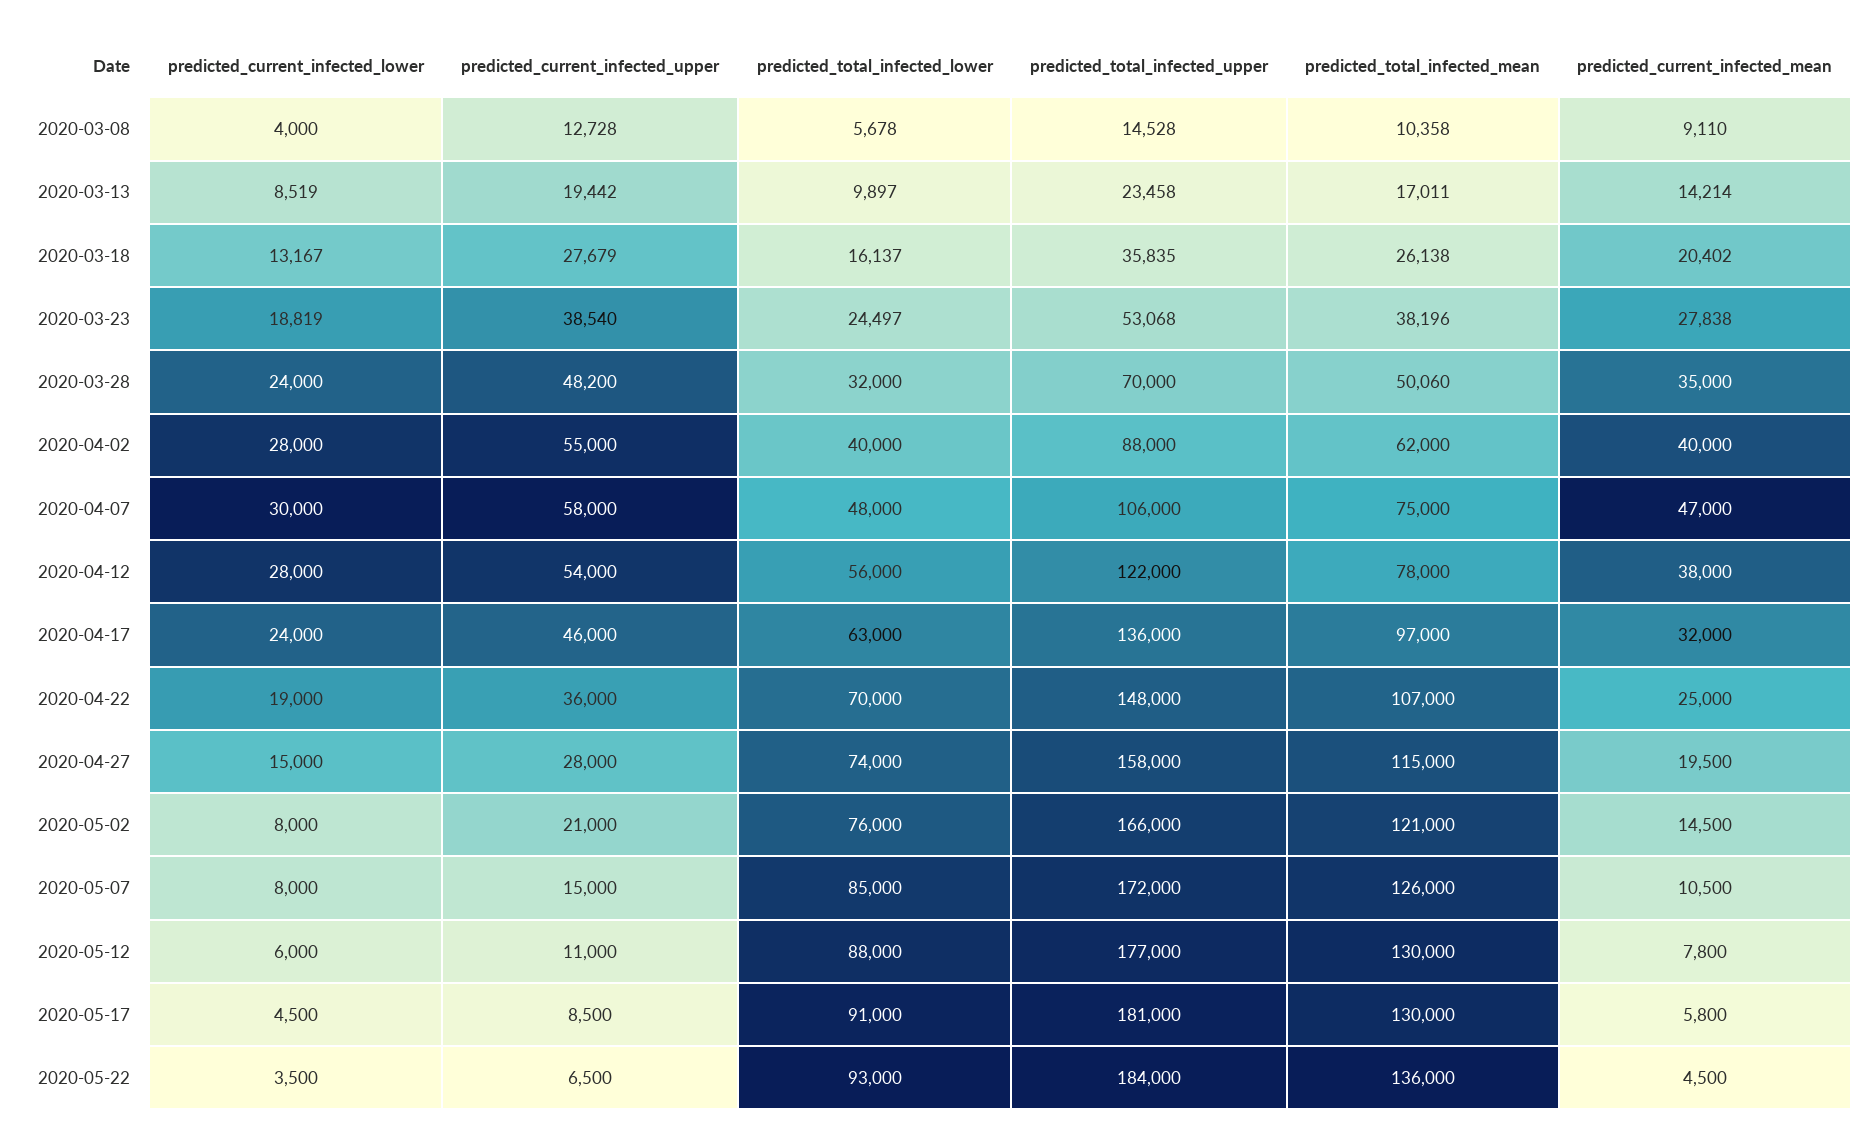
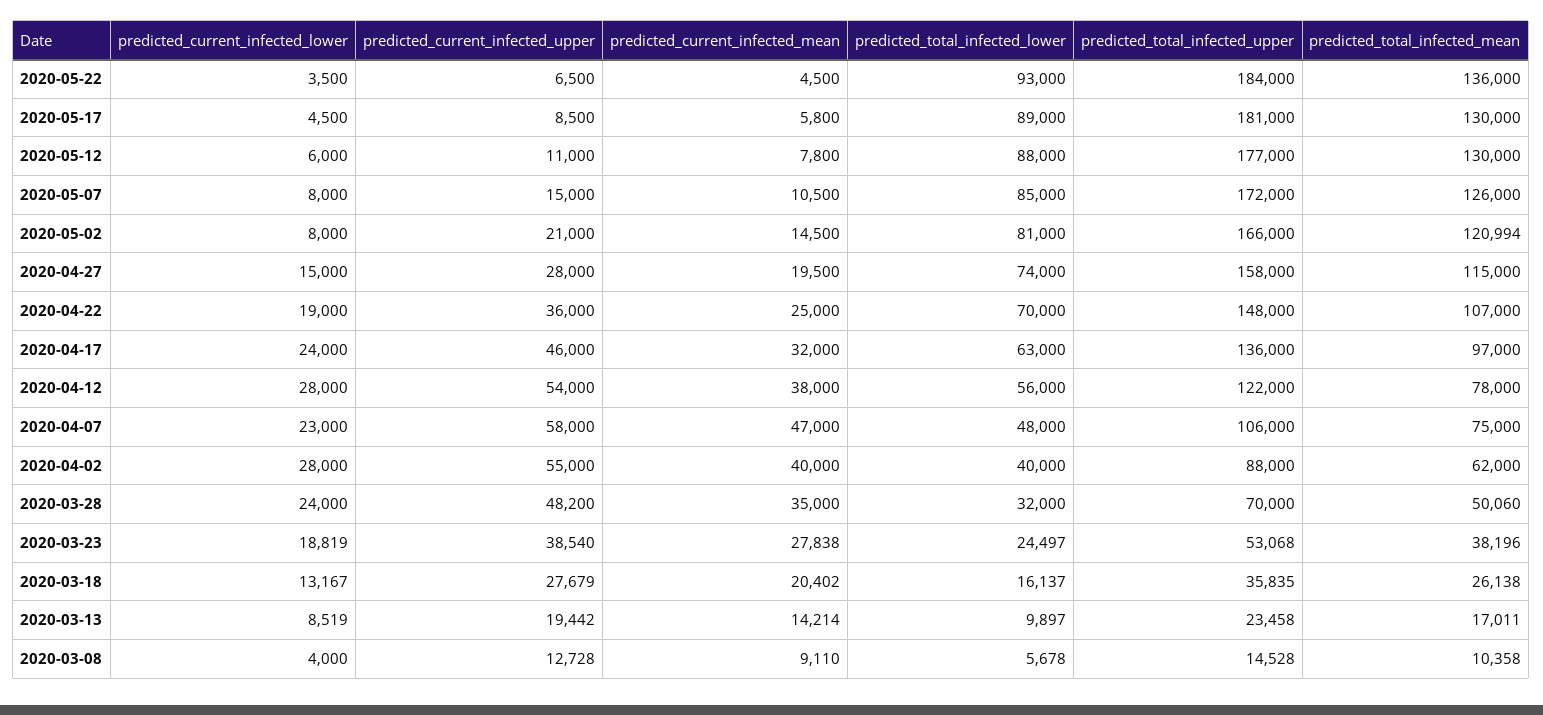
  {
    "predicted_current_infected_lower": {
      "2020-03-08": 4000,
      "2020-03-13": 8519,
      "2020-03-18": 13167,
      "2020-03-23": 18819,
      "2020-03-28": 24000,
      "2020-04-02": 28000,
-     "2020-04-07": 30000,
+     "2020-04-07": 23000,
      "2020-04-12": 28000,
      "2020-04-17": 24000,
      "2020-04-22": 19000,
      "2020-04-27": 15000,
      "2020-05-02": 8000,
      "2020-05-07": 8000,
      "2020-05-12": 6000,
      "2020-05-17": 4500,
      "2020-05-22": 3500
    },
    "predicted_current_infected_upper": {
      "2020-03-08": 12728,
      "2020-03-13": 19442,
      "2020-03-18": 27679,
      "2020-03-23": 38540,
      "2020-03-28": 48200,
      "2020-04-02": 55000,
      "2020-04-07": 58000,
      "2020-04-12": 54000,
      "2020-04-17": 46000,
      "2020-04-22": 36000,
      "2020-04-27": 28000,
      "2020-05-02": 21000,
      "2020-05-07": 15000,
      "2020-05-12": 11000,
      "2020-05-17": 8500,
      "2020-05-22": 6500
    },
    "predicted_total_infected_lower": {
      "2020-03-08": 5678,
      "2020-03-13": 9897,
      "2020-03-18": 16137,
      "2020-03-23": 24497,
      "2020-03-28": 32000,
      "2020-04-02": 40000,
      "2020-04-07": 48000,
      "2020-04-12": 56000,
      "2020-04-17": 63000,
      "2020-04-22": 70000,
      "2020-04-27": 74000,
-     "2020-05-02": 76000,
+     "2020-05-02": 81000,
      "2020-05-07": 85000,
      "2020-05-12": 88000,
-     "2020-05-17": 91000,
+     "2020-05-17": 89000,
      "2020-05-22": 93000
    },
    "predicted_total_infected_upper": {
      "2020-03-08": 14528,
      "2020-03-13": 23458,
      "2020-03-18": 35835,
      "2020-03-23": 53068,
      "2020-03-28": 70000,
      "2020-04-02": 88000,
      "2020-04-07": 106000,
      "2020-04-12": 122000,
      "2020-04-17": 136000,
      "2020-04-22": 148000,
      "2020-04-27": 158000,
      "2020-05-02": 166000,
      "2020-05-07": 172000,
      "2020-05-12": 177000,
      "2020-05-17": 181000,
      "2020-05-22": 184000
    },
    "predicted_total_infected_mean": {
      "2020-03-08": 10358,
      "2020-03-13": 17011,
      "2020-03-18": 26138,
      "2020-03-23": 38196,
      "2020-03-28": 50060,
      "2020-04-02": 62000,
      "2020-04-07": 75000,
      "2020-04-12": 78000,
      "2020-04-17": 97000,
      "2020-04-22": 107000,
      "2020-04-27": 115000,
-     "2020-05-02": 121000,
+     "2020-05-02": 120994,
      "2020-05-07": 126000,
      "2020-05-12": 130000,
      "2020-05-17": 130000,
      "2020-05-22": 136000
    },
    "predicted_current_infected_mean": {
      "2020-03-08": 9110,
      "2020-03-13": 14214,
      "2020-03-18": 20402,
      "2020-03-23": 27838,
      "2020-03-28": 35000,
      "2020-04-02": 40000,
      "2020-04-07": 47000,
      "2020-04-12": 38000,
      "2020-04-17": 32000,
      "2020-04-22": 25000,
      "2020-04-27": 19500,
      "2020-05-02": 14500,
      "2020-05-07": 10500,
      "2020-05-12": 7800,
      "2020-05-17": 5800,
      "2020-05-22": 4500
    }
  }

